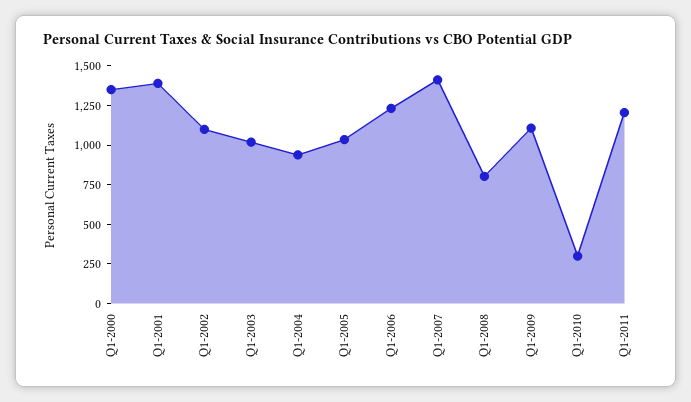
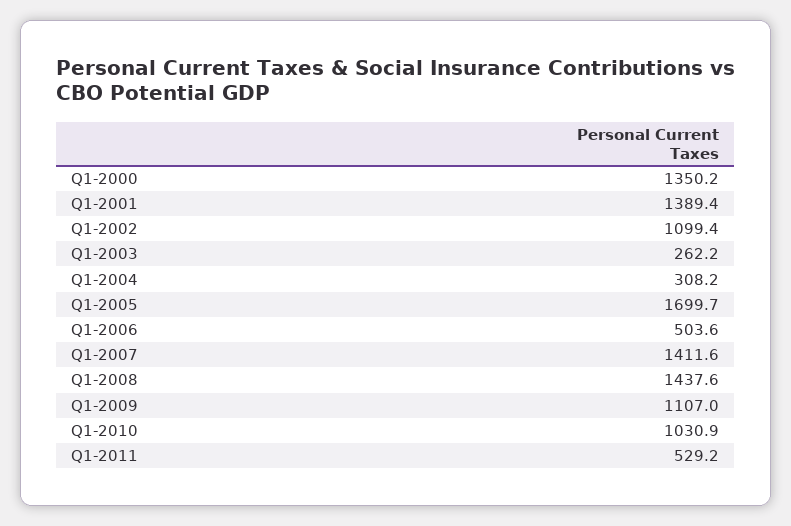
  {
    "Q1-2000": 1350.2,
    "Q1-2001": 1389.4,
    "Q1-2002": 1099.4,
-   "Q1-2003": 1000,
+   "Q1-2003": 262.2,
-   "Q1-2004": 1000,
+   "Q1-2004": 308.2,
-   "Q1-2005": 1000,
+   "Q1-2005": 1699.7,
-   "Q1-2006": 1250,
+   "Q1-2006": 503.6,
    "Q1-2007": 1411.6,
-   "Q1-2008": 750,
+   "Q1-2008": 1437.6,
    "Q1-2009": 1107,
-   "Q1-2010": 250,
+   "Q1-2010": 1030.9,
-   "Q1-2011": 1250
+   "Q1-2011": 529.2
  }

